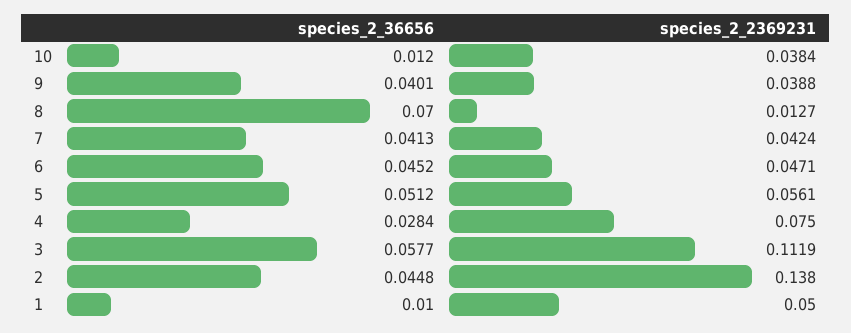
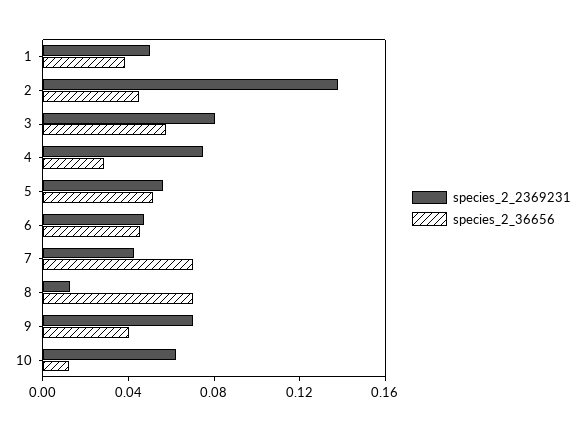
  {
    "species_2_36656": {
      "10": 0.012,
      "9": 0.0401,
      "8": 0.07,
-     "7": 0.0413,
+     "7": 0.07,
      "6": 0.0452,
      "5": 0.0512,
      "4": 0.0284,
      "3": 0.0577,
      "2": 0.0448,
-     "1": 0.01
+     "1": 0.04
    },
    "species_2_2369231": {
-     "10": 0.0384,
+     "10": 0.06,
-     "9": 0.0388,
+     "9": 0.07,
      "8": 0.0127,
      "7": 0.0424,
      "6": 0.0471,
      "5": 0.0561,
      "4": 0.075,
-     "3": 0.1119,
+     "3": 0.08,
      "2": 0.138,
      "1": 0.05
    }
  }

